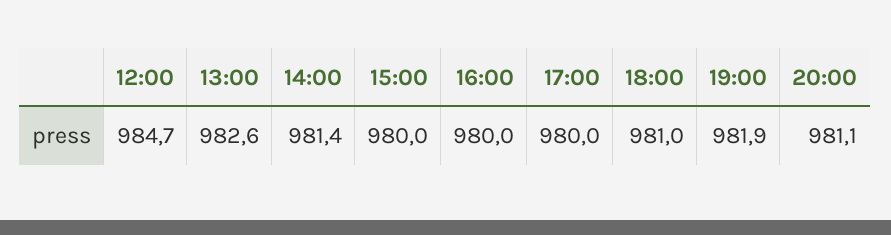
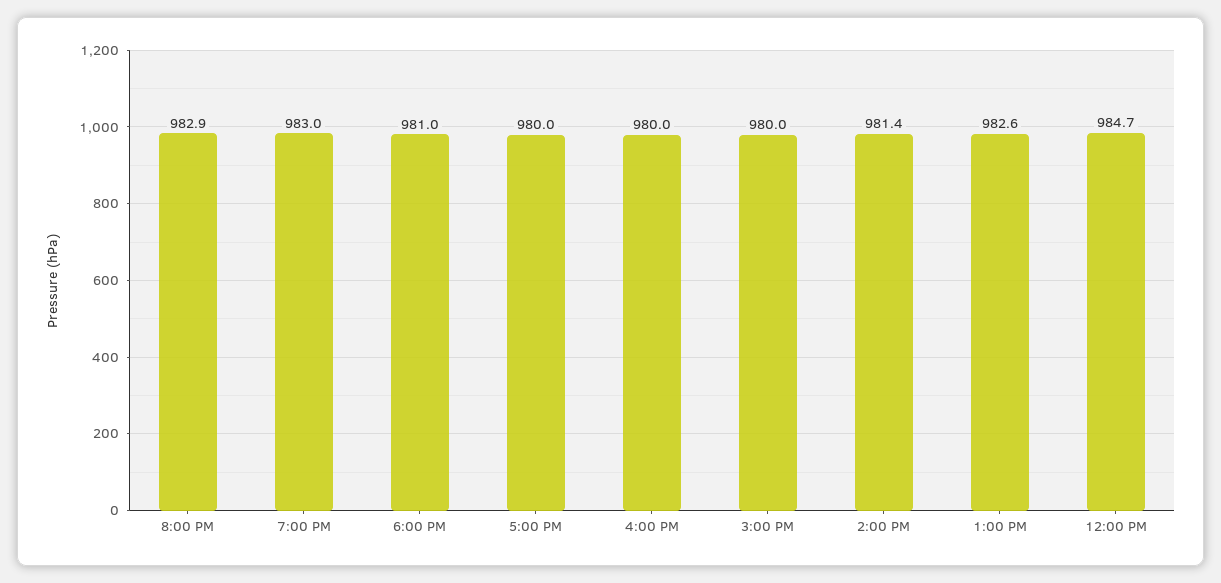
  {
    "12:00": 984.7,
    "13:00": 982.6,
    "14:00": 981.4,
    "15:00": 980,
    "16:00": 980,
    "17:00": 980,
    "18:00": 981,
-   "19:00": 981.9,
+   "19:00": 983,
-   "20:00": 981.1
+   "20:00": 982.9
  }

